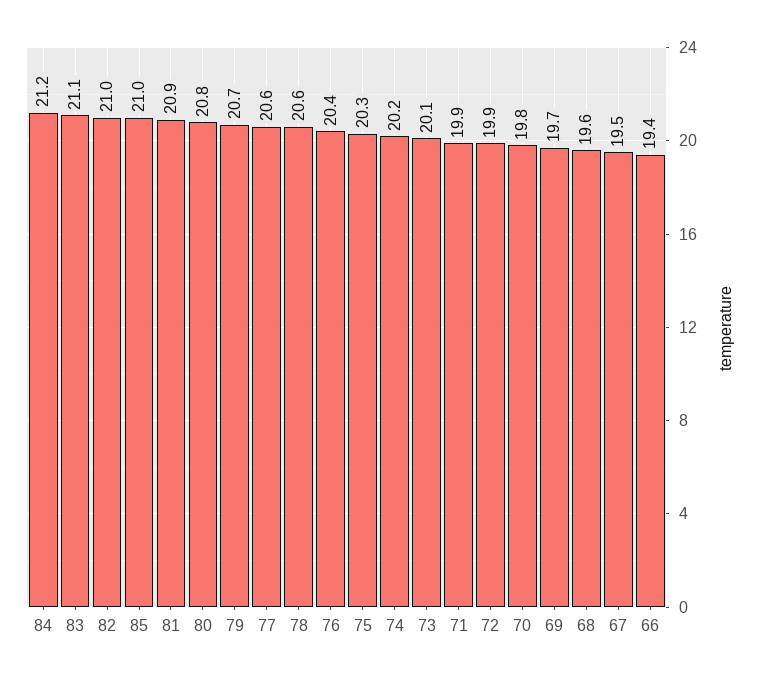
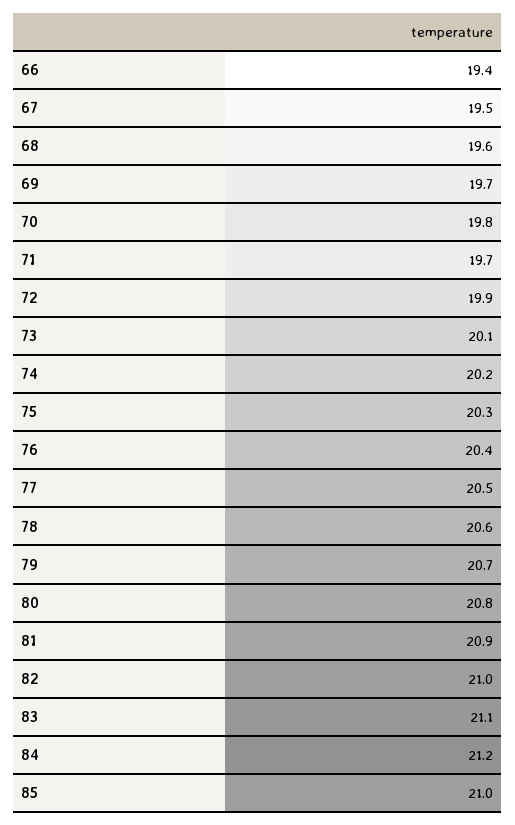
  {
    "84": 21.2,
    "83": 21.1,
    "82": 21,
    "85": 21,
    "81": 20.9,
    "80": 20.8,
    "79": 20.7,
-   "77": 20.6,
+   "77": 20.5,
    "78": 20.6,
    "76": 20.4,
    "75": 20.3,
    "74": 20.2,
    "73": 20.1,
-   "71": 19.9,
+   "71": 19.7,
    "72": 19.9,
    "70": 19.8,
    "69": 19.7,
    "68": 19.6,
    "67": 19.5,
    "66": 19.4
  }

